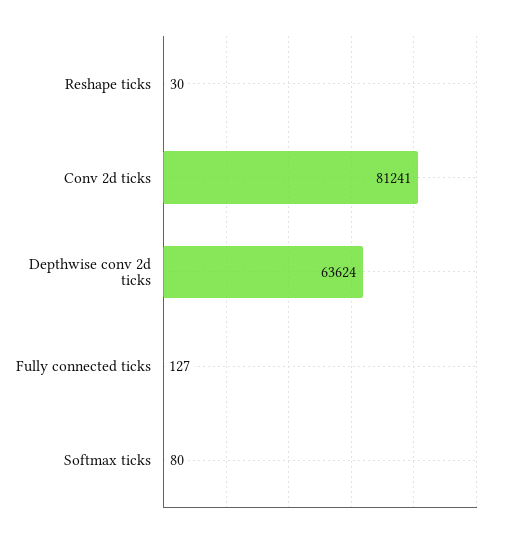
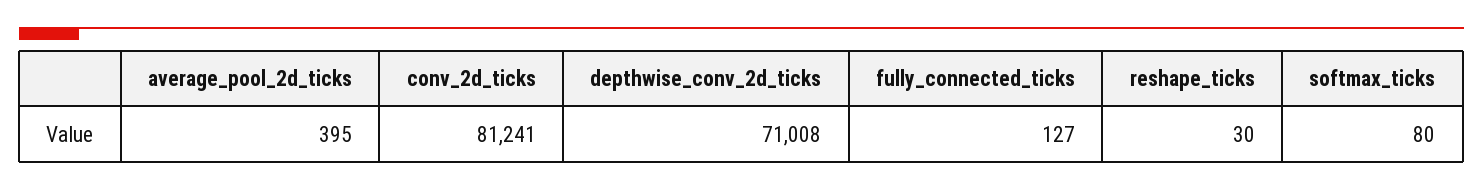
  {
    "Reshape ticks": 30,
    "Conv 2d ticks": 81241,
-   "Depthwise conv 2d ticks": 63624,
+   "Depthwise conv 2d ticks": 71008,
    "Fully connected ticks": 127,
-   "Softmax ticks": 80
+   "Softmax ticks": 80,
+   "average_pool_2d_ticks": 395
  }

